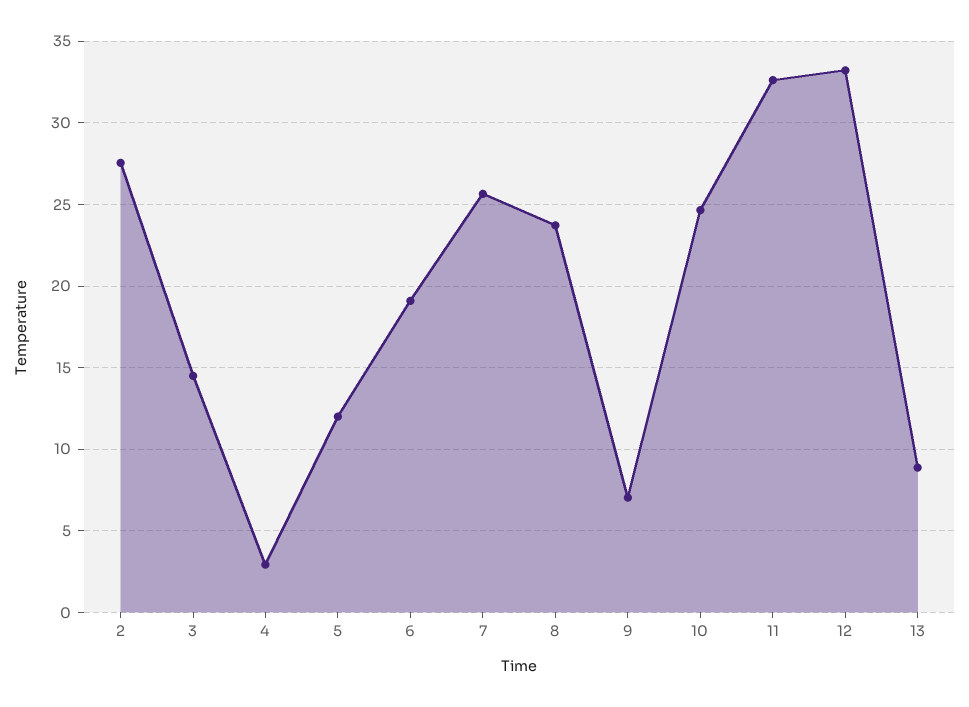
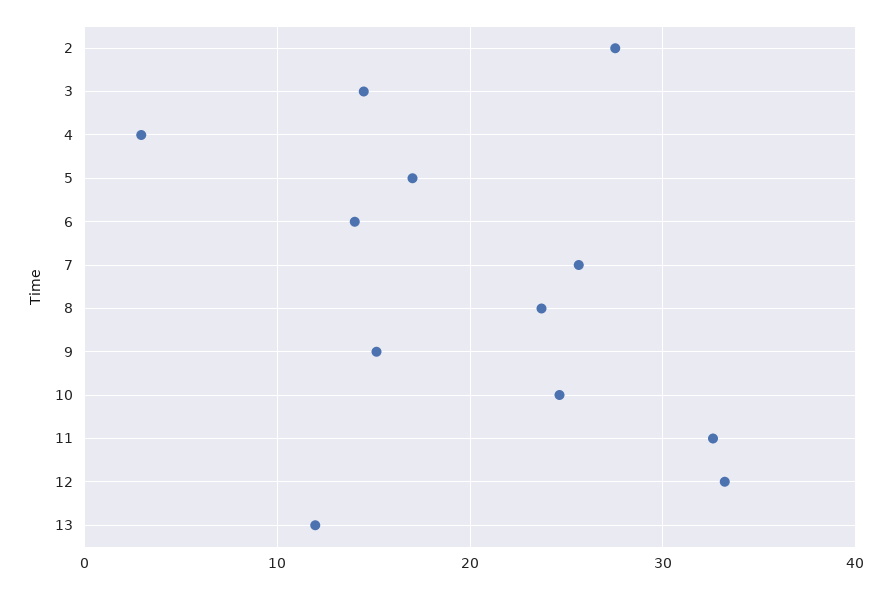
  {
    "2": 27.5,
    "3": 14.5,
    "4": 3,
-   "5": 12,
+   "5": 17,
-   "6": 19,
+   "6": 14,
    "7": 25.5,
    "8": 23.5,
-   "9": 7,
+   "9": 15,
    "10": 24.5,
    "11": 32.5,
    "12": 33,
-   "13": 9
+   "13": 12
  }

